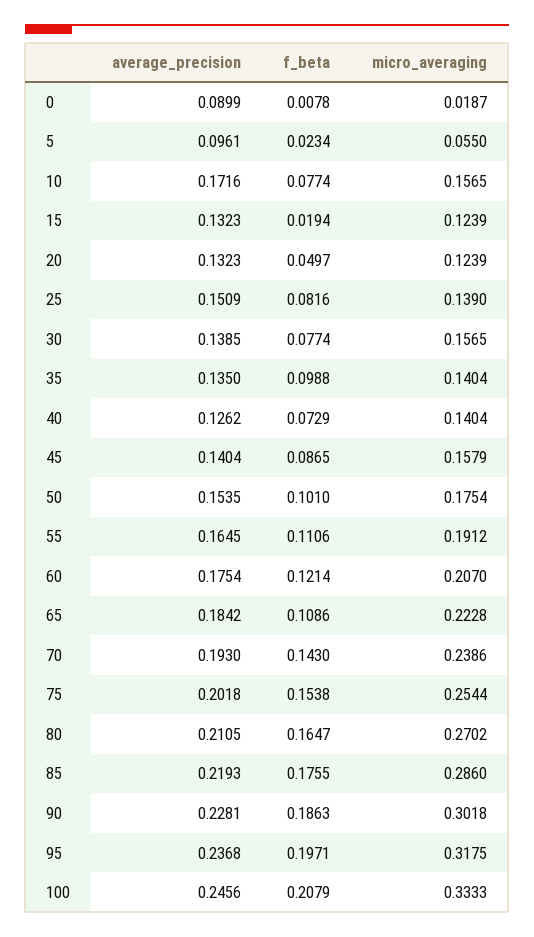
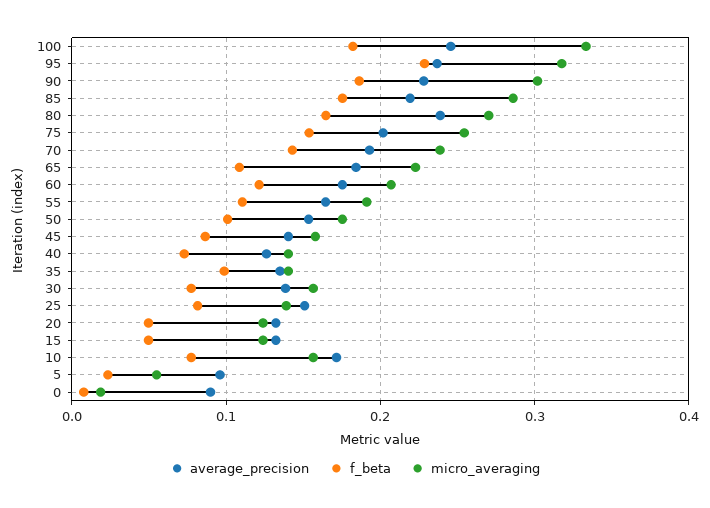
  {
    "average_precision": {
      "0": 0.0899,
      "5": 0.0961,
      "10": 0.1716,
      "15": 0.1323,
      "20": 0.1323,
      "25": 0.1509,
      "30": 0.1385,
      "35": 0.135,
      "40": 0.1262,
      "45": 0.1404,
      "50": 0.1535,
      "55": 0.1645,
      "60": 0.1754,
      "65": 0.1842,
      "70": 0.193,
      "75": 0.2018,
-     "80": 0.2105,
+     "80": 0.24,
      "85": 0.2193,
      "90": 0.2281,
      "95": 0.2368,
      "100": 0.2456
    },
    "f_beta": {
      "0": 0.0078,
      "5": 0.0234,
      "10": 0.0774,
-     "15": 0.0194,
+     "15": 0.05,
      "20": 0.0497,
      "25": 0.0816,
      "30": 0.0774,
      "35": 0.0988,
      "40": 0.0729,
      "45": 0.0865,
      "50": 0.101,
      "55": 0.1106,
      "60": 0.1214,
      "65": 0.1086,
      "70": 0.143,
      "75": 0.1538,
      "80": 0.1647,
      "85": 0.1755,
      "90": 0.1863,
-     "95": 0.1971,
+     "95": 0.23,
-     "100": 0.2079
+     "100": 0.18
    },
    "micro_averaging": {
      "0": 0.0187,
      "5": 0.055,
      "10": 0.1565,
      "15": 0.1239,
      "20": 0.1239,
      "25": 0.139,
      "30": 0.1565,
      "35": 0.1404,
      "40": 0.1404,
      "45": 0.1579,
      "50": 0.1754,
      "55": 0.1912,
      "60": 0.207,
      "65": 0.2228,
      "70": 0.2386,
      "75": 0.2544,
      "80": 0.2702,
      "85": 0.286,
      "90": 0.3018,
      "95": 0.3175,
      "100": 0.3333
    }
  }

